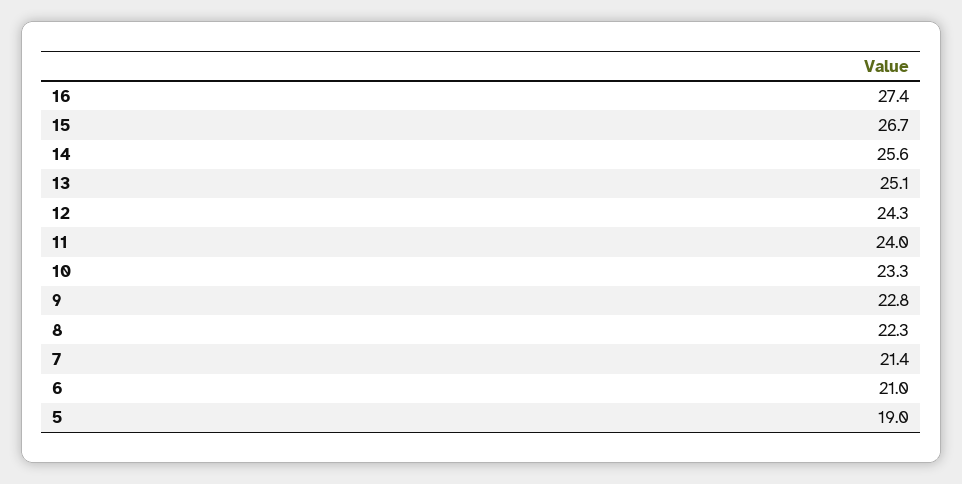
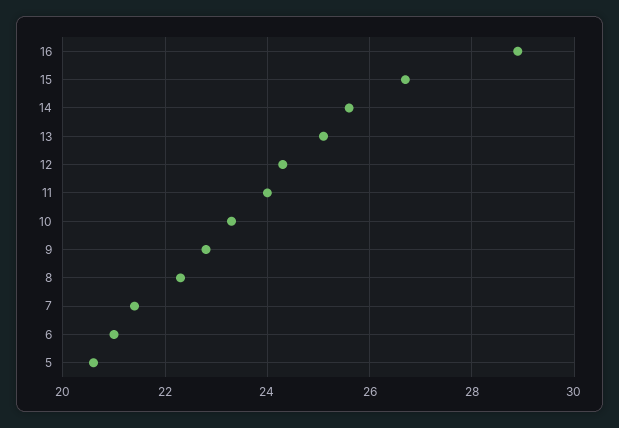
  {
-   "16": 27.4,
+   "16": 29,
    "15": 26.7,
    "14": 25.6,
    "13": 25.1,
    "12": 24.3,
    "11": 24,
    "10": 23.3,
    "9": 22.8,
    "8": 22.3,
    "7": 21.4,
    "6": 21,
-   "5": 19
+   "5": 20.5
  }

